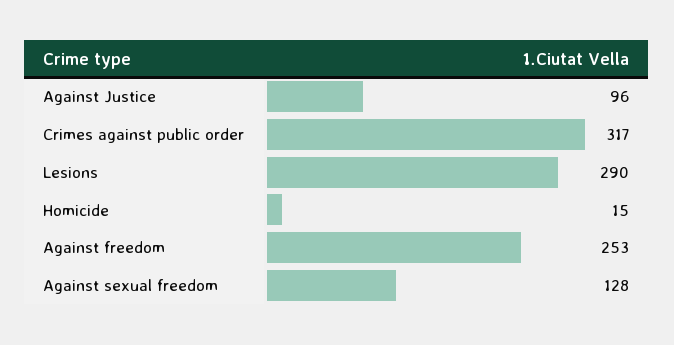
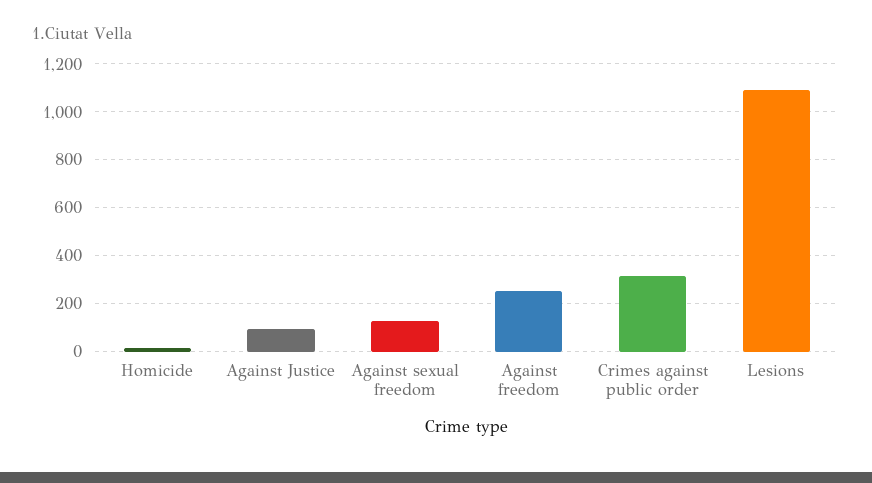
  {
    "Against Justice": 96,
    "Crimes against public order": 317,
-   "Lesions": 290,
+   "Lesions": 1100,
    "Homicide": 15,
    "Against freedom": 253,
    "Against sexual freedom": 128
  }

